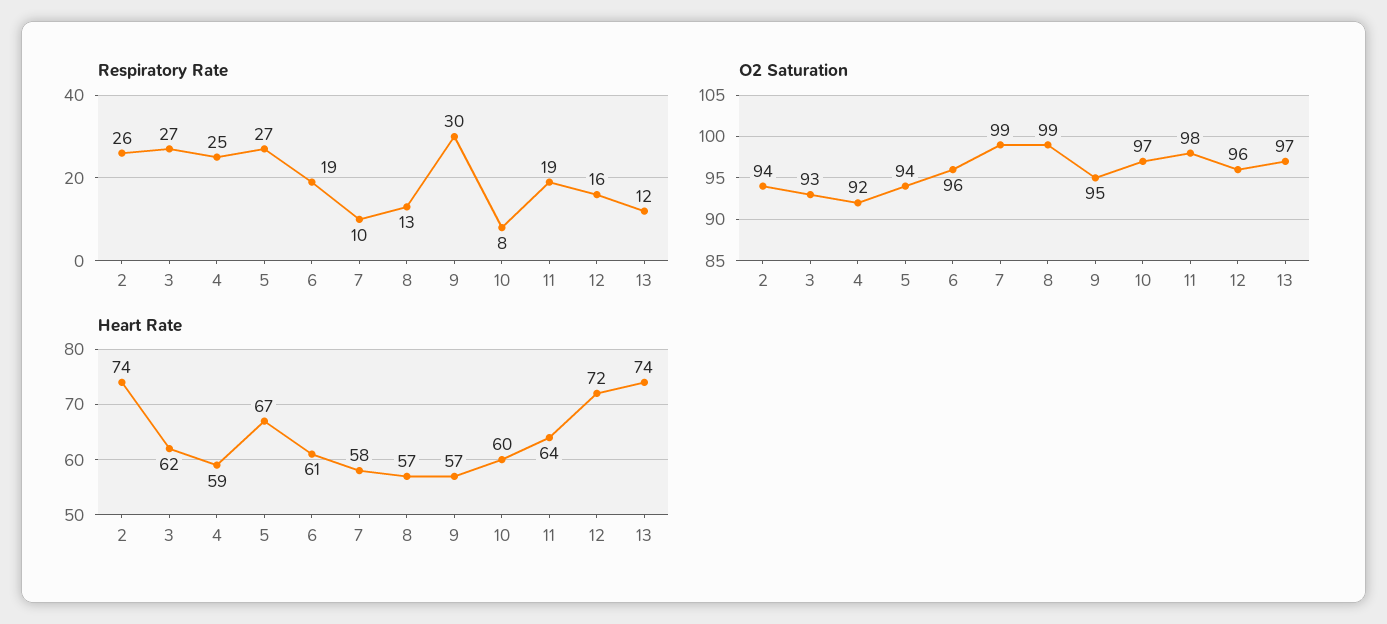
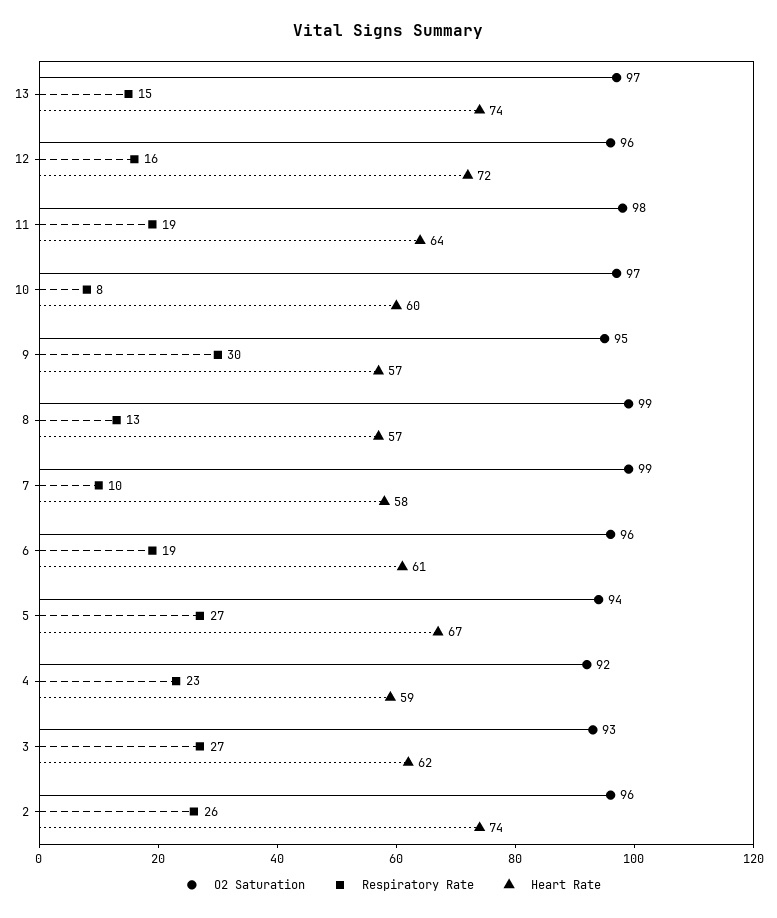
  {
    "Respiratory Rate": {
      "2": 26,
      "3": 27,
-     "4": 25,
+     "4": 23,
      "5": 27,
      "6": 19,
      "7": 10,
      "8": 13,
      "9": 30,
      "10": 8,
      "11": 19,
      "12": 16,
-     "13": 12
+     "13": 15
    },
    "O2 Saturation": {
-     "2": 94,
+     "2": 96,
      "3": 93,
      "4": 92,
      "5": 94,
      "6": 96,
      "7": 99,
      "8": 99,
      "9": 95,
      "10": 97,
      "11": 98,
      "12": 96,
      "13": 97
    },
    "Heart Rate": {
      "2": 74,
      "3": 62,
      "4": 59,
      "5": 67,
      "6": 61,
      "7": 58,
      "8": 57,
      "9": 57,
      "10": 60,
      "11": 64,
      "12": 72,
      "13": 74
    }
  }

